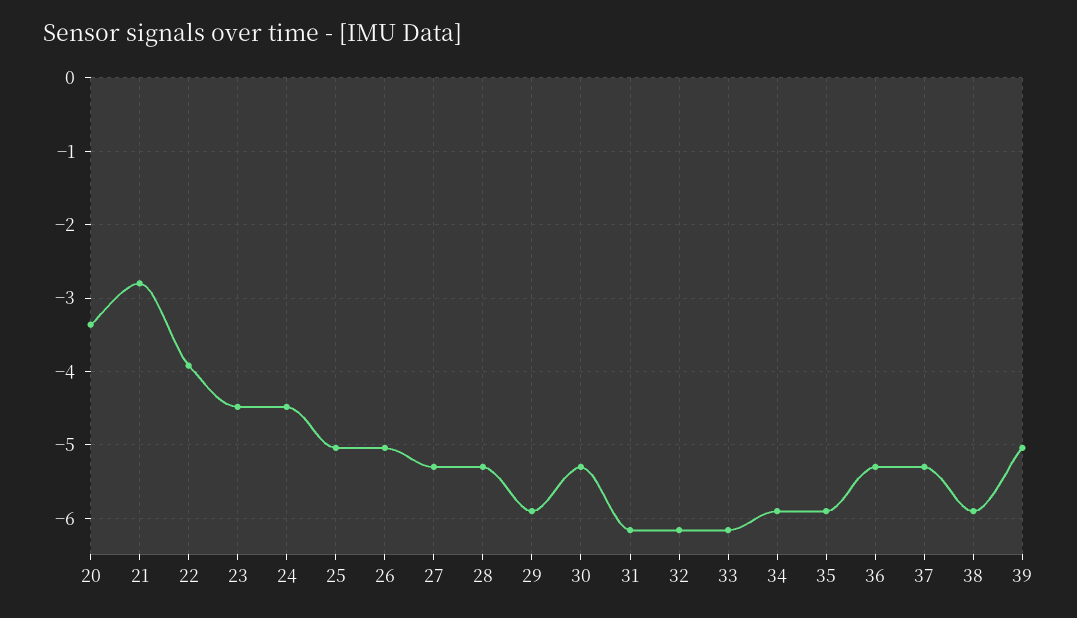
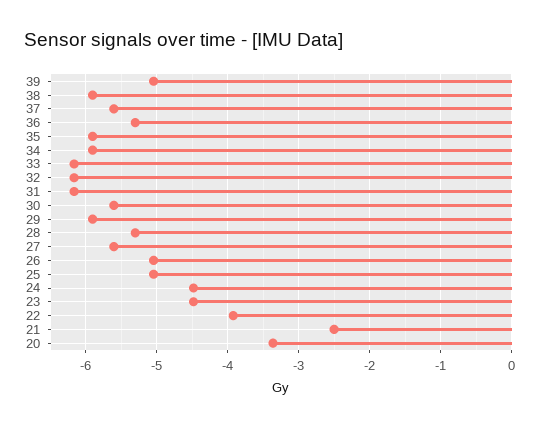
  {
    "20": -3.4,
-   "21": -2.8,
+   "21": -2.5,
    "22": -3.9,
    "23": -4.5,
    "24": -4.5,
    "25": -5,
    "26": -5,
-   "27": -5.3,
+   "27": -5.6,
    "28": -5.3,
    "29": -5.9,
-   "30": -5.3,
+   "30": -5.6,
    "31": -6.2,
    "32": -6.2,
    "33": -6.2,
    "34": -5.9,
    "35": -5.9,
    "36": -5.3,
-   "37": -5.3,
+   "37": -5.6,
    "38": -5.9,
    "39": -5
  }

